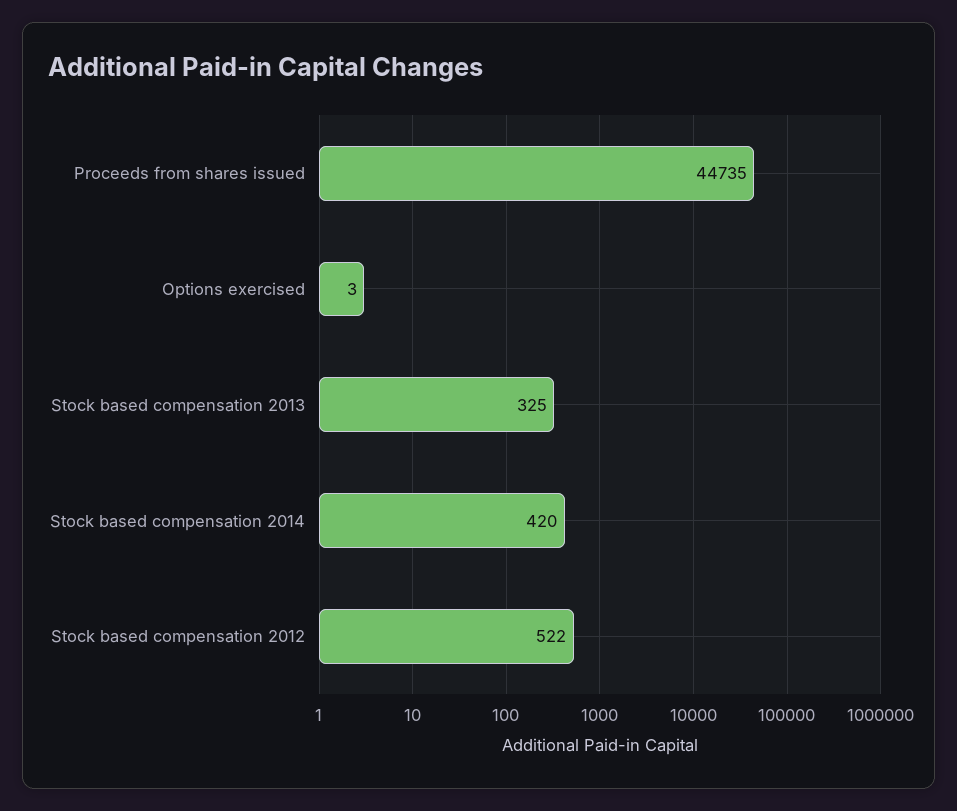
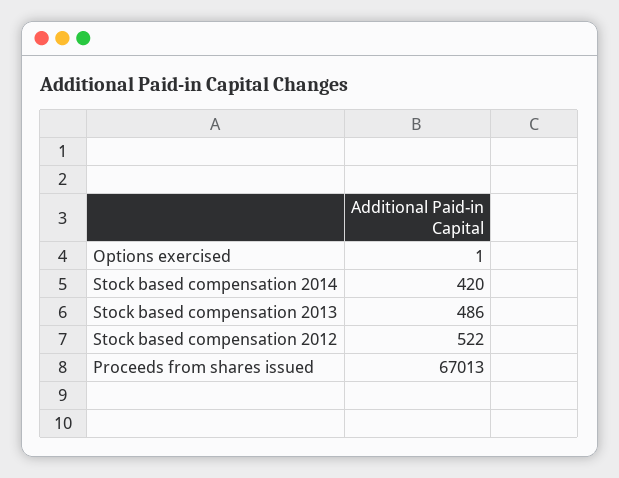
  {
-   "Proceeds from shares issued": 44735,
+   "Proceeds from shares issued": 67013,
-   "Options exercised": 3,
+   "Options exercised": 1,
-   "Stock based compensation 2013": 325,
+   "Stock based compensation 2013": 486,
    "Stock based compensation 2014": 420,
    "Stock based compensation 2012": 522
  }

